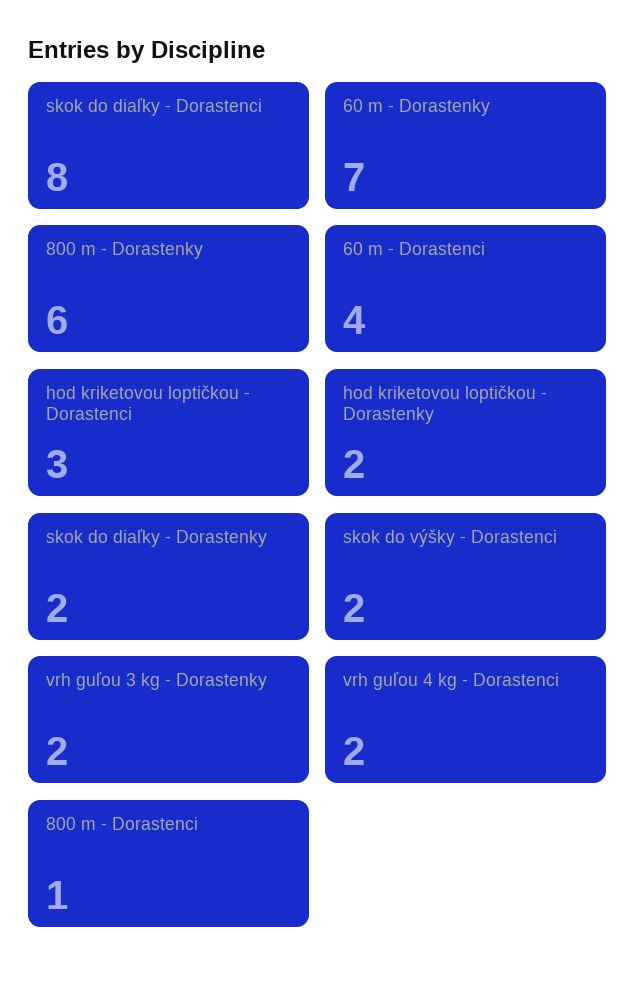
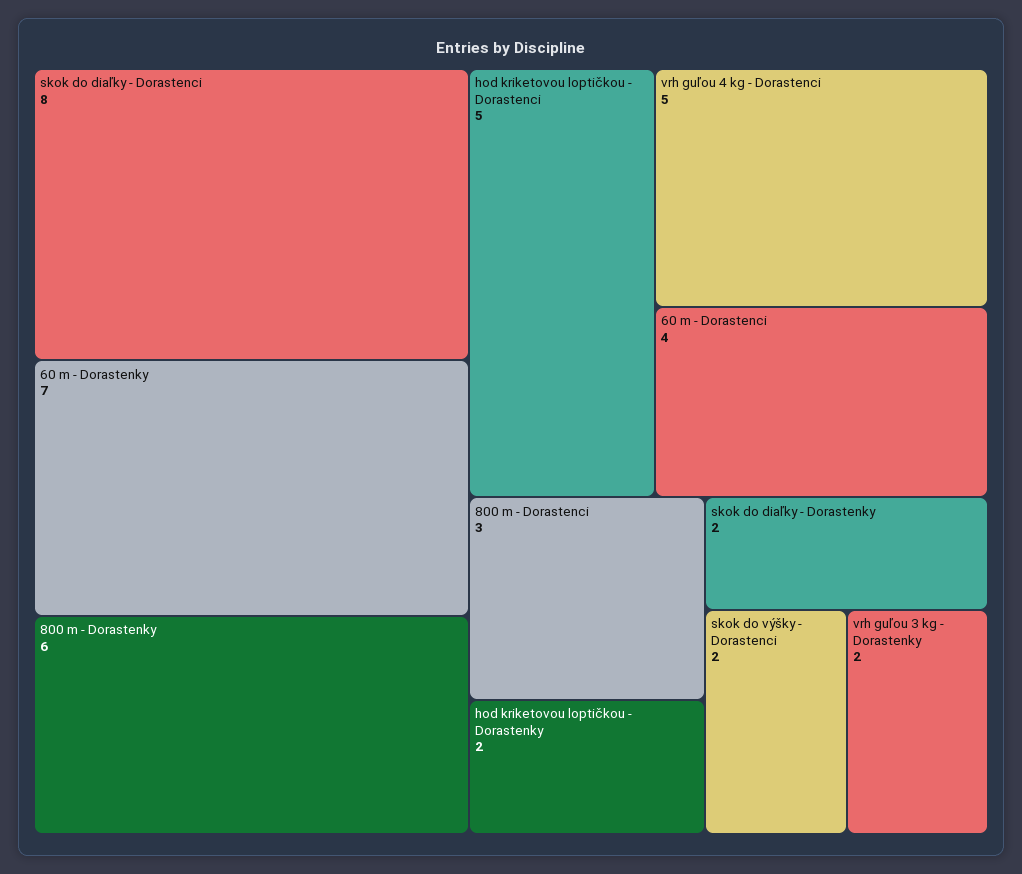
  {
    "skok do diaľky - Dorastenci": 8,
    "60 m - Dorastenky": 7,
    "800 m - Dorastenky": 6,
    "60 m - Dorastenci": 4,
-   "hod kriketovou loptičkou - Dorastenci": 3,
+   "hod kriketovou loptičkou - Dorastenci": 5,
    "hod kriketovou loptičkou - Dorastenky": 2,
    "skok do diaľky - Dorastenky": 2,
    "skok do výšky - Dorastenci": 2,
    "vrh guľou 3 kg - Dorastenky": 2,
-   "vrh guľou 4 kg - Dorastenci": 2,
+   "vrh guľou 4 kg - Dorastenci": 5,
-   "800 m - Dorastenci": 1
+   "800 m - Dorastenci": 3
  }

